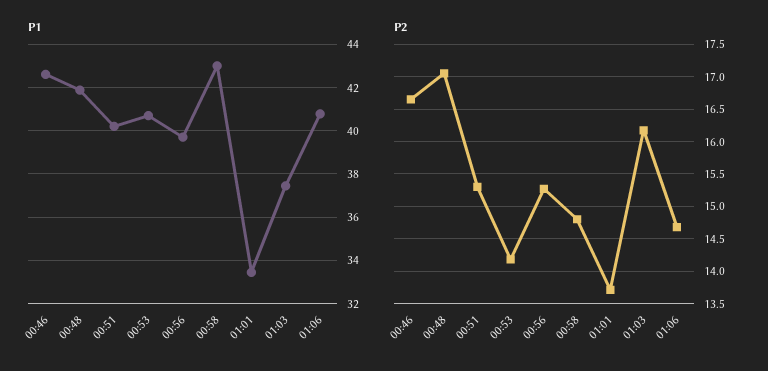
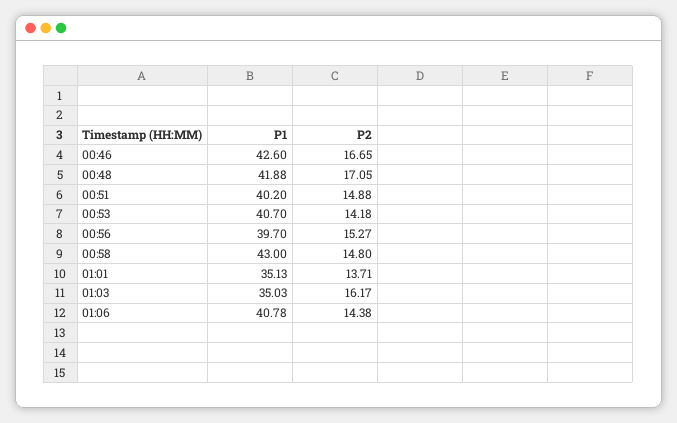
  {
    "P1": {
      "00:46": 42.6,
      "00:48": 41.88,
      "00:51": 40.2,
      "00:53": 40.7,
      "00:56": 39.7,
      "00:58": 43,
-     "01:01": 33.5,
+     "01:01": 35.13,
-     "01:03": 37.5,
+     "01:03": 35.03,
      "01:06": 40.78
    },
    "P2": {
      "00:46": 16.65,
      "00:48": 17.05,
-     "00:51": 15.3,
+     "00:51": 14.88,
      "00:53": 14.18,
      "00:56": 15.27,
      "00:58": 14.8,
      "01:01": 13.71,
      "01:03": 16.17,
-     "01:06": 14.7
+     "01:06": 14.38
    }
  }

